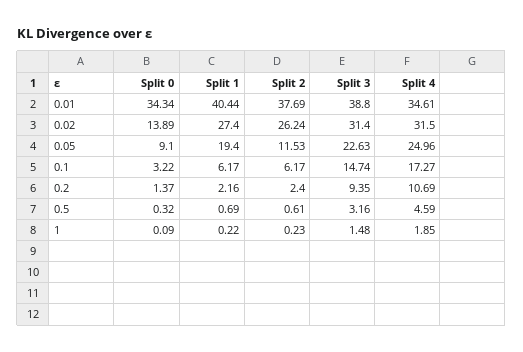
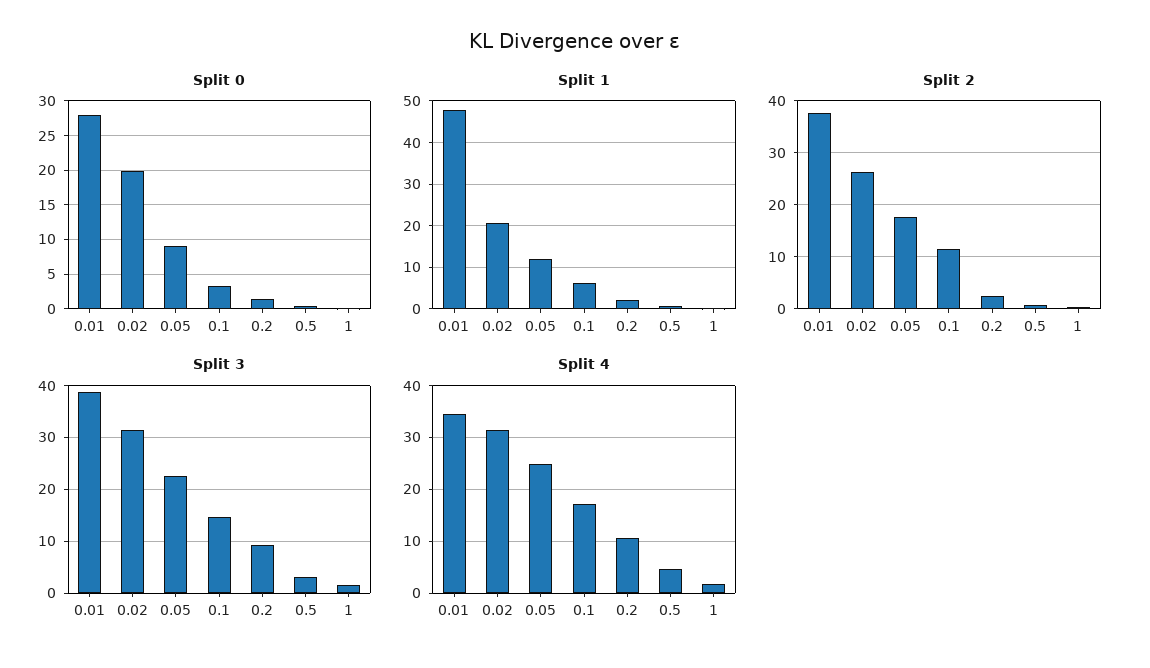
  {
    "Split 0": {
-     "0.01": 34.34,
+     "0.01": 28,
-     "0.02": 13.89,
+     "0.02": 20,
      "0.05": 9.1,
      "0.1": 3.22,
      "0.2": 1.37,
      "0.5": 0.32,
      "1": 0.09
    },
    "Split 1": {
-     "0.01": 40.44,
+     "0.01": 48,
-     "0.02": 27.4,
+     "0.02": 20,
-     "0.05": 19.4,
+     "0.05": 12,
      "0.1": 6.17,
      "0.2": 2.16,
      "0.5": 0.69,
      "1": 0.22
    },
    "Split 2": {
      "0.01": 37.69,
      "0.02": 26.24,
-     "0.05": 11.53,
+     "0.05": 18,
-     "0.1": 6.17,
+     "0.1": 12,
      "0.2": 2.4,
      "0.5": 0.61,
      "1": 0.23
    },
    "Split 3": {
      "0.01": 38.8,
      "0.02": 31.4,
      "0.05": 22.63,
      "0.1": 14.74,
      "0.2": 9.35,
      "0.5": 3.16,
      "1": 1.48
    },
    "Split 4": {
      "0.01": 34.61,
      "0.02": 31.5,
      "0.05": 24.96,
      "0.1": 17.27,
      "0.2": 10.69,
      "0.5": 4.59,
      "1": 1.85
    }
  }

